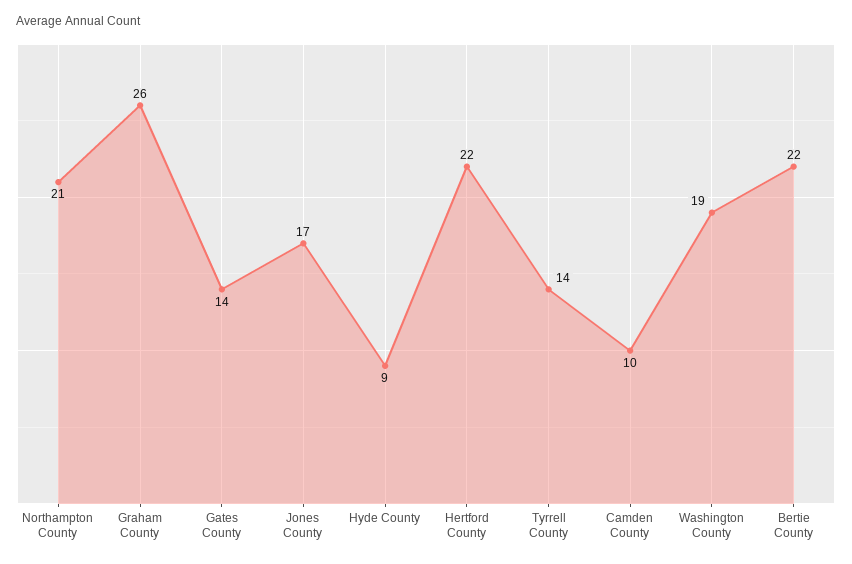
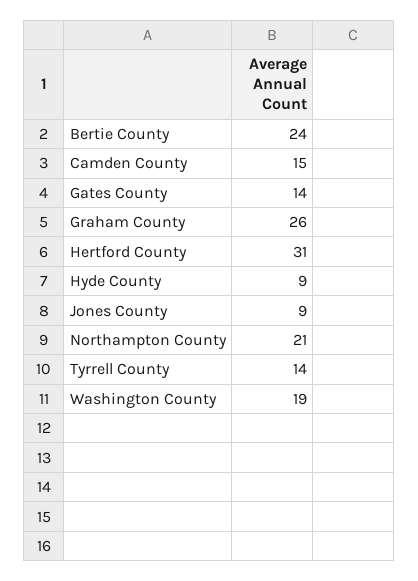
  {
    "Northampton County": 21,
    "Graham County": 26,
    "Gates County": 14,
-   "Jones County": 17,
+   "Jones County": 9,
    "Hyde County": 9,
-   "Hertford County": 22,
+   "Hertford County": 31,
    "Tyrrell County": 14,
-   "Camden County": 10,
+   "Camden County": 15,
    "Washington County": 19,
-   "Bertie County": 22
+   "Bertie County": 24
  }

